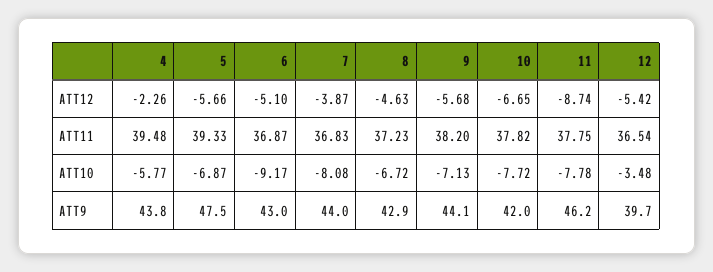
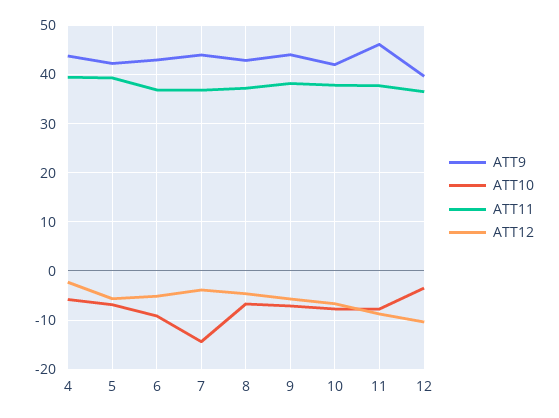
  {
    "ATT12": {
      "4": -2.26,
      "5": -5.66,
      "6": -5.1,
      "7": -3.87,
      "8": -4.63,
      "9": -5.68,
      "10": -6.65,
      "11": -8.74,
-     "12": -5.42
+     "12": -10
    },
    "ATT11": {
      "4": 39.48,
      "5": 39.33,
      "6": 36.87,
      "7": 36.83,
      "8": 37.23,
      "9": 38.2,
      "10": 37.82,
      "11": 37.75,
      "12": 36.54
    },
    "ATT10": {
      "4": -5.77,
      "5": -6.87,
      "6": -9.17,
-     "7": -8.08,
+     "7": -14,
      "8": -6.72,
      "9": -7.13,
      "10": -7.72,
      "11": -7.78,
      "12": -3.48
    },
    "ATT9": {
      "4": 43.8,
-     "5": 47.5,
+     "5": 42,
      "6": 43,
      "7": 44,
      "8": 42.9,
      "9": 44.1,
      "10": 42,
      "11": 46.2,
      "12": 39.7
    }
  }

